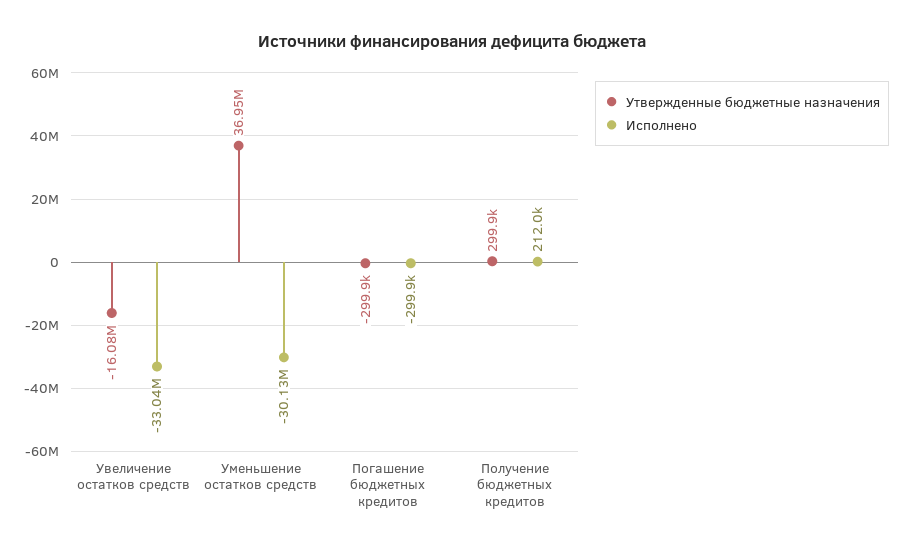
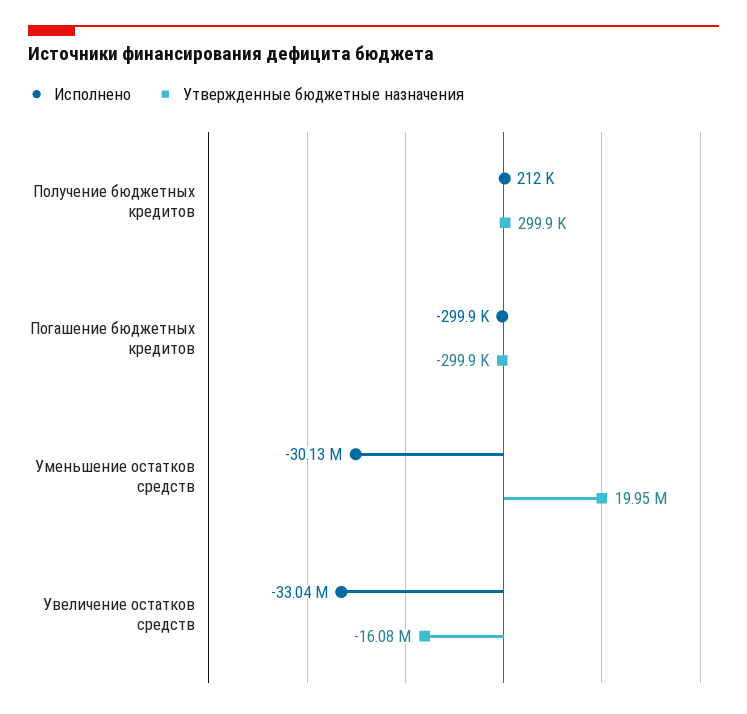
  {
    "Утвержденные бюджетные назначения": {
      "Увеличение остатков средств": -16080000,
-     "Уменьшение остатков средств": 36950000,
+     "Уменьшение остатков средств": 19950000,
      "Погашение бюджетных кредитов": -299900,
      "Получение бюджетных кредитов": 299900
    },
    "Исполнено": {
      "Увеличение остатков средств": -33040000,
      "Уменьшение остатков средств": -30130000,
      "Погашение бюджетных кредитов": -299900,
      "Получение бюджетных кредитов": 212000
    }
  }

